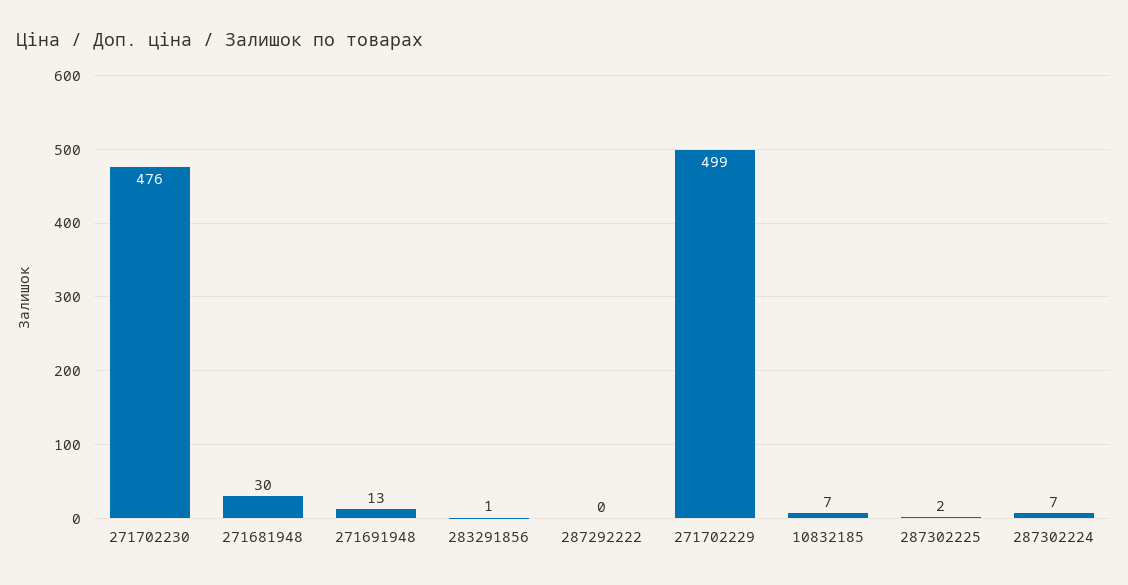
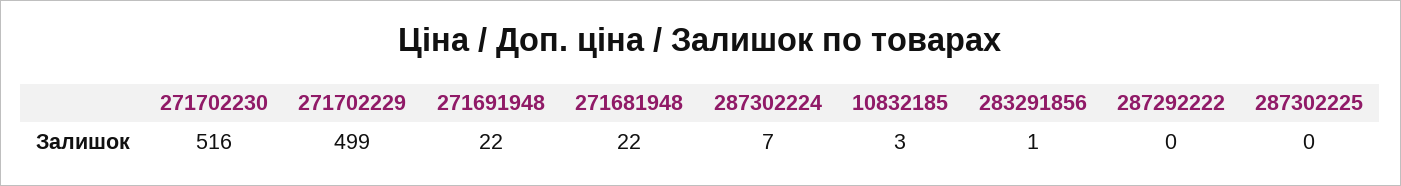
  {
-   "271702230": 476,
+   "271702230": 516,
-   "271681948": 30,
+   "271681948": 22,
-   "271691948": 13,
+   "271691948": 22,
    "283291856": 1,
    "287292222": 0,
    "271702229": 499,
-   "10832185": 7,
+   "10832185": 3,
-   "287302225": 2,
+   "287302225": 0,
    "287302224": 7
  }

